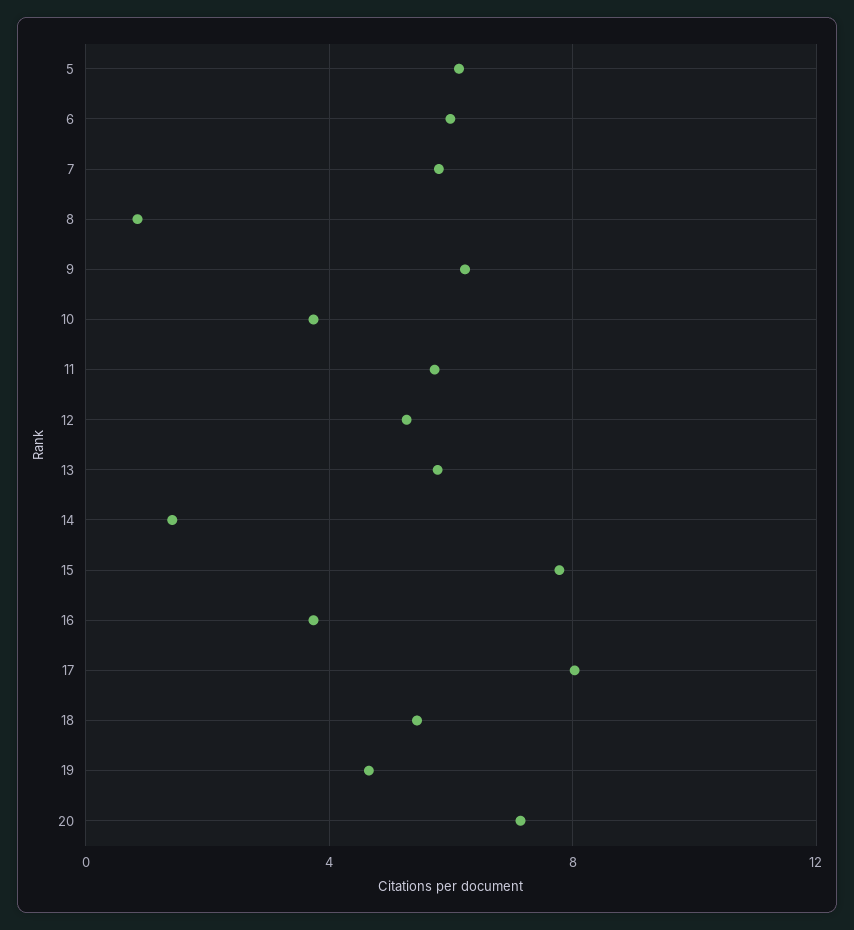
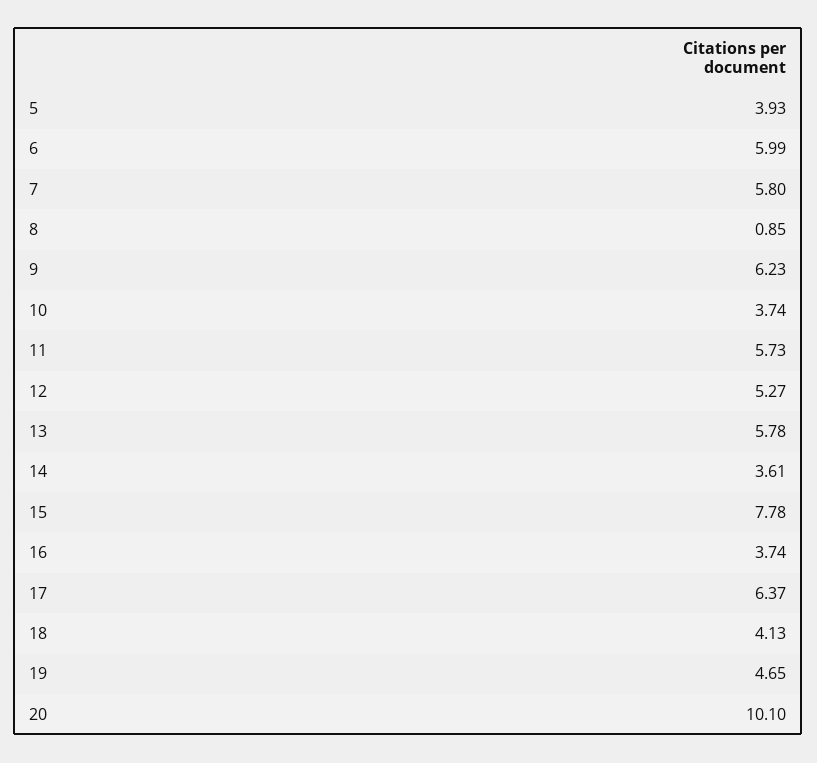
  {
-   "5": 6,
+   "5": 3.93,
    "6": 5.99,
    "7": 5.8,
    "8": 0.85,
    "9": 6.23,
    "10": 3.74,
    "11": 5.73,
    "12": 5.27,
    "13": 5.78,
-   "14": 1.5,
+   "14": 3.61,
    "15": 7.78,
    "16": 3.74,
-   "17": 8,
+   "17": 6.37,
-   "18": 5.5,
+   "18": 4.13,
    "19": 4.65,
-   "20": 7
+   "20": 10.1
  }

